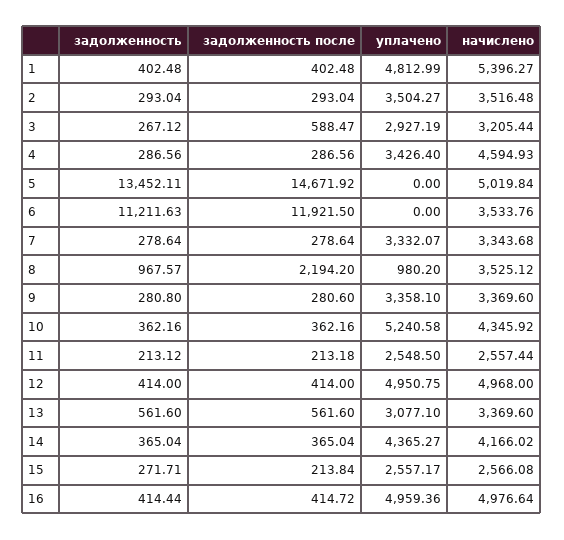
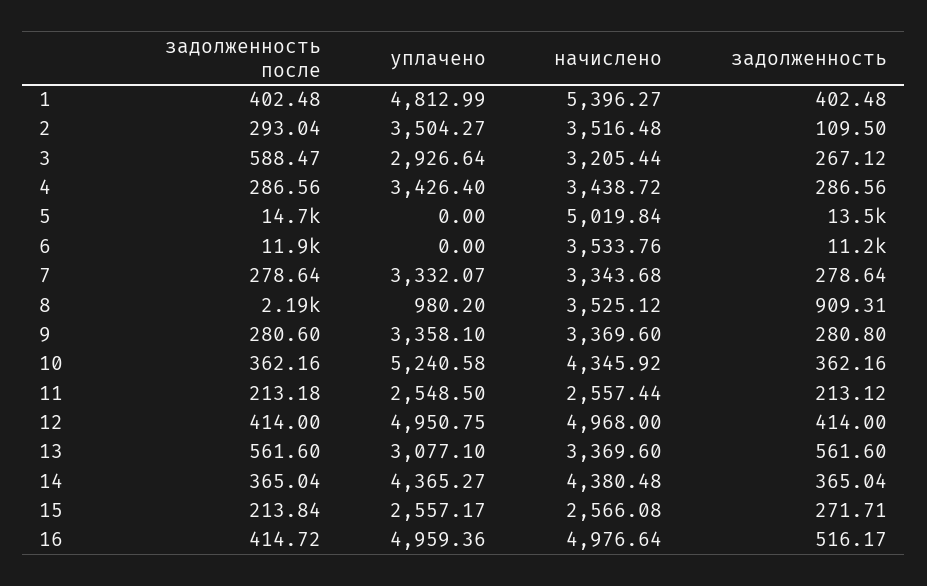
  {
    "задолженность": {
      "1": 402.48,
-     "2": 293.04,
+     "2": 109.5,
      "3": 267.12,
      "4": 286.56,
      "5": 13452.11,
      "6": 11211.63,
      "7": 278.64,
-     "8": 967.57,
+     "8": 909.31,
      "9": 280.8,
      "10": 362.16,
      "11": 213.12,
      "12": 414,
      "13": 561.6,
      "14": 365.04,
      "15": 271.71,
-     "16": 414.44
+     "16": 516.17
    },
    "задолженность после": {
      "1": 402.48,
      "2": 293.04,
      "3": 588.47,
      "4": 286.56,
      "5": 14671.92,
      "6": 11921.5,
      "7": 278.64,
      "8": 2194.2,
      "9": 280.6,
      "10": 362.16,
      "11": 213.18,
      "12": 414,
      "13": 561.6,
      "14": 365.04,
      "15": 213.84,
      "16": 414.72
    },
    "уплачено": {
      "1": 4812.99,
      "2": 3504.27,
-     "3": 2927.19,
+     "3": 2926.64,
      "4": 3426.4,
      "5": 0,
      "6": 0,
      "7": 3332.07,
      "8": 980.2,
      "9": 3358.1,
      "10": 5240.58,
      "11": 2548.5,
      "12": 4950.75,
      "13": 3077.1,
      "14": 4365.27,
      "15": 2557.17,
      "16": 4959.36
    },
    "начислено": {
      "1": 5396.27,
      "2": 3516.48,
      "3": 3205.44,
-     "4": 4594.93,
+     "4": 3438.72,
      "5": 5019.84,
      "6": 3533.76,
      "7": 3343.68,
      "8": 3525.12,
      "9": 3369.6,
      "10": 4345.92,
      "11": 2557.44,
      "12": 4968,
      "13": 3369.6,
-     "14": 4166.02,
+     "14": 4380.48,
      "15": 2566.08,
      "16": 4976.64
    }
  }

